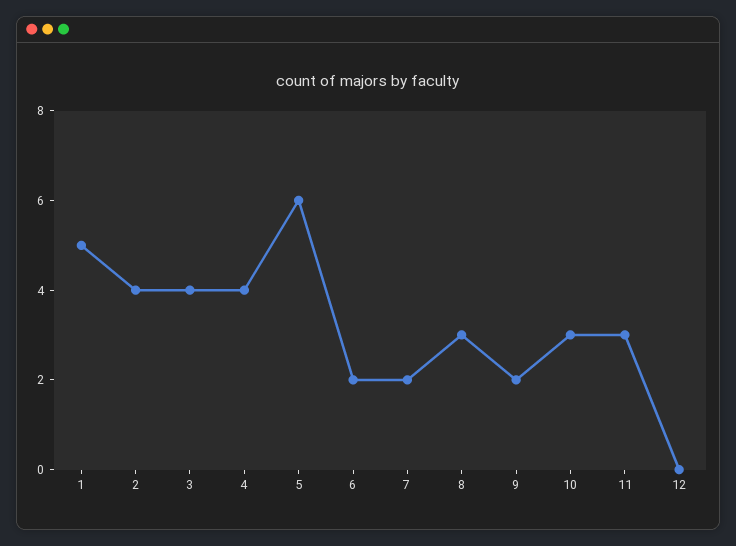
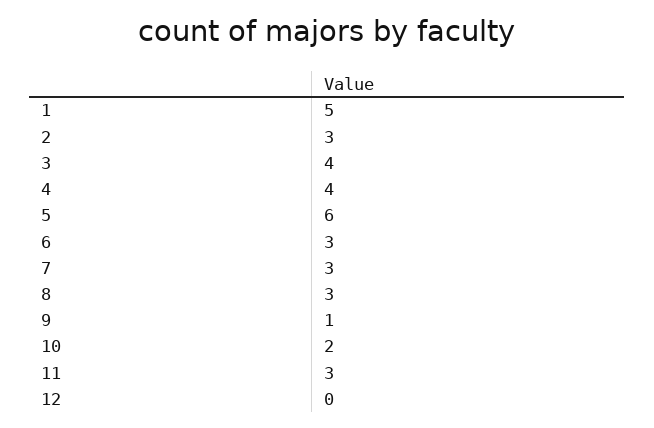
  {
    "1": 5,
-   "2": 4,
+   "2": 3,
    "3": 4,
    "4": 4,
    "5": 6,
-   "6": 2,
+   "6": 3,
-   "7": 2,
+   "7": 3,
    "8": 3,
-   "9": 2,
+   "9": 1,
-   "10": 3,
+   "10": 2,
    "11": 3,
    "12": 0
  }

